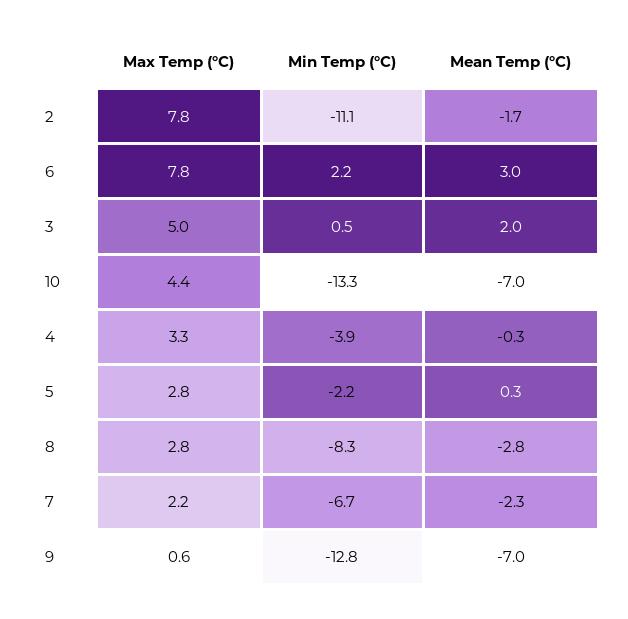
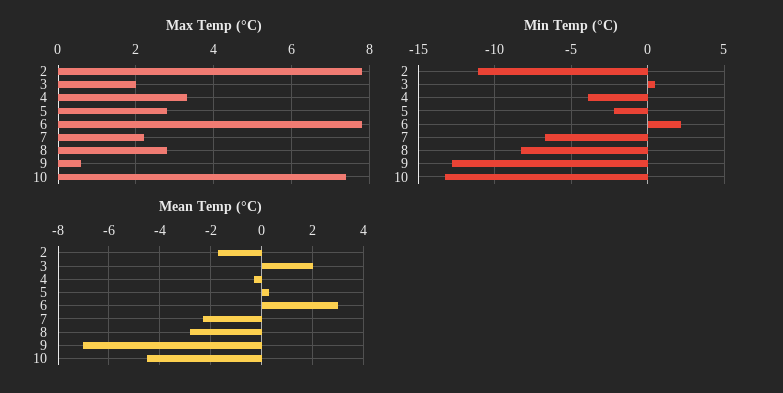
  {
    "Max Temp (°C)": {
      "2": 7.8,
      "6": 7.8,
-     "3": 5,
+     "3": 2,
-     "10": 4.4,
+     "10": 7.5,
      "4": 3.3,
      "5": 2.8,
      "8": 2.8,
      "7": 2.2,
      "9": 0.6
    },
    "Min Temp (°C)": {
      "2": -11.1,
      "6": 2.2,
      "3": 0.5,
      "10": -13.3,
      "4": -3.9,
      "5": -2.2,
      "8": -8.3,
      "7": -6.7,
      "9": -12.8
    },
    "Mean Temp (°C)": {
      "2": -1.7,
      "6": 3,
      "3": 2,
-     "10": -7,
+     "10": -4.5,
      "4": -0.3,
      "5": 0.3,
      "8": -2.8,
      "7": -2.3,
      "9": -7
    }
  }

